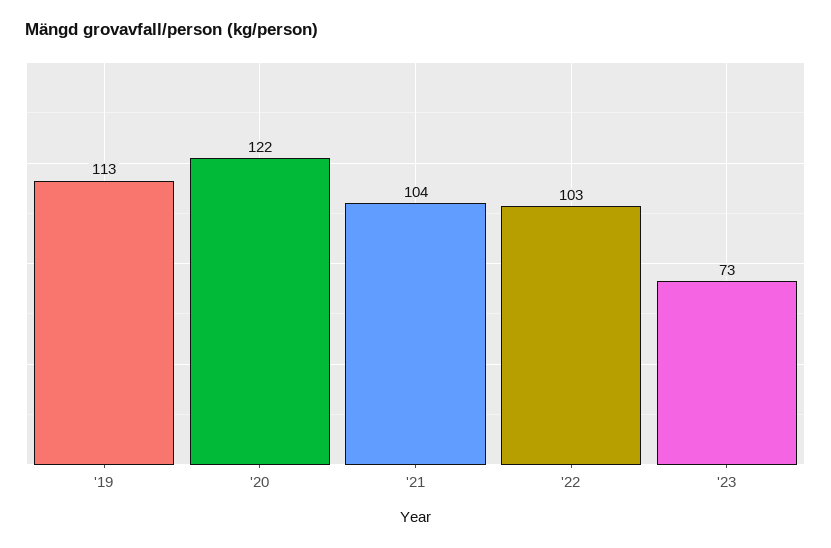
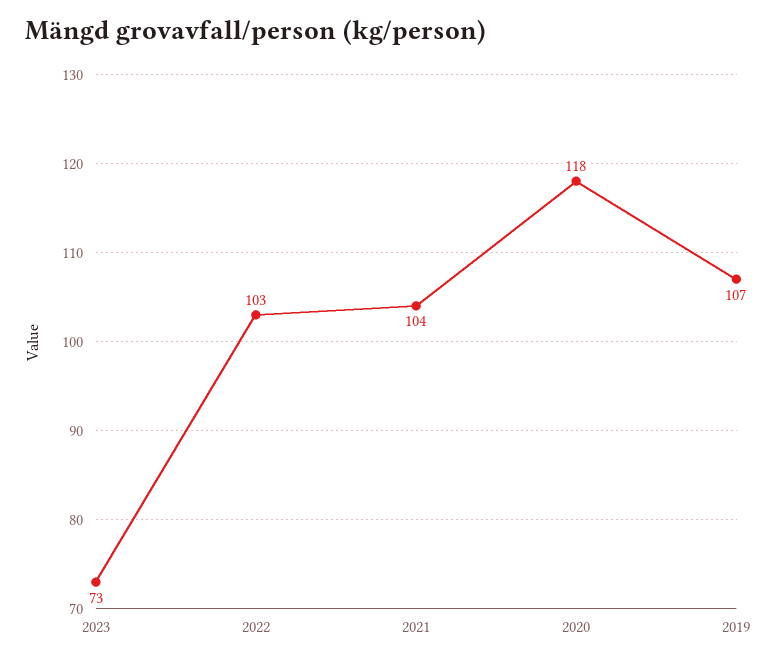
  {
-   "'19": 113,
+   "'19": 107,
-   "'20": 122,
+   "'20": 118,
    "'21": 104,
    "'22": 103,
    "'23": 73
  }

